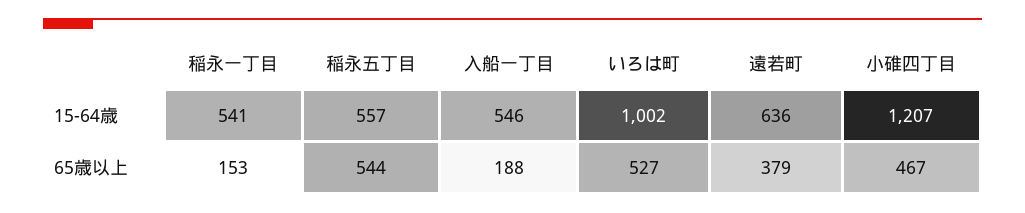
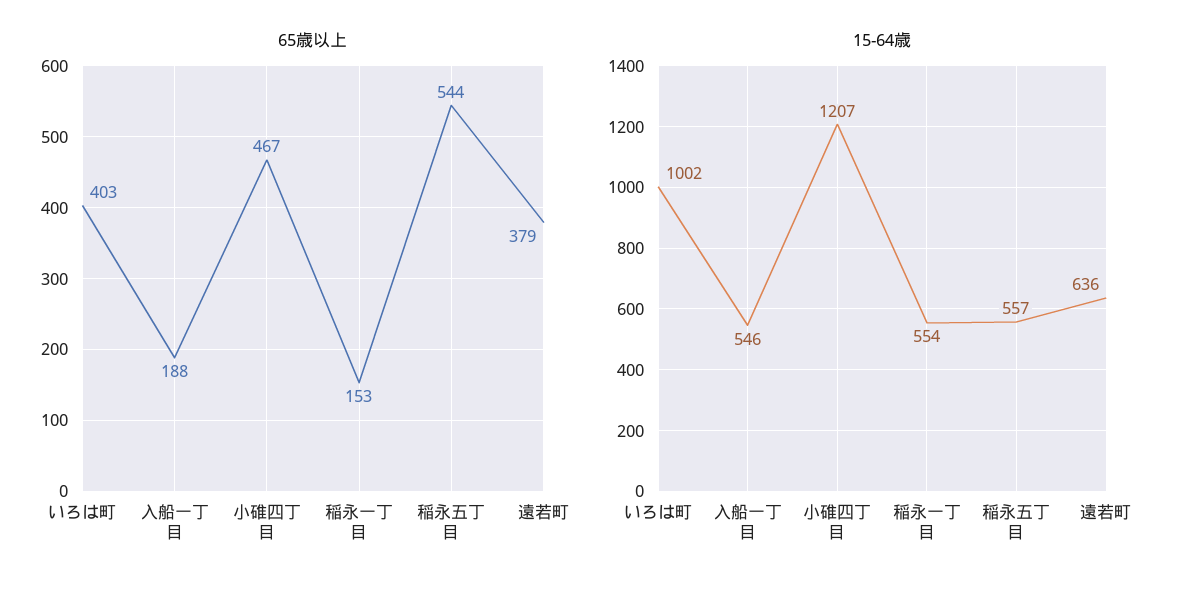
  {
    "15-64歳": {
-     "稲永一丁目": 541,
+     "稲永一丁目": 554,
      "稲永五丁目": 557,
      "入船一丁目": 546,
      "いろは町": 1002,
      "遠若町": 636,
      "小碓四丁目": 1207
    },
    "65歳以上": {
      "稲永一丁目": 153,
      "稲永五丁目": 544,
      "入船一丁目": 188,
-     "いろは町": 527,
+     "いろは町": 403,
      "遠若町": 379,
      "小碓四丁目": 467
    }
  }

